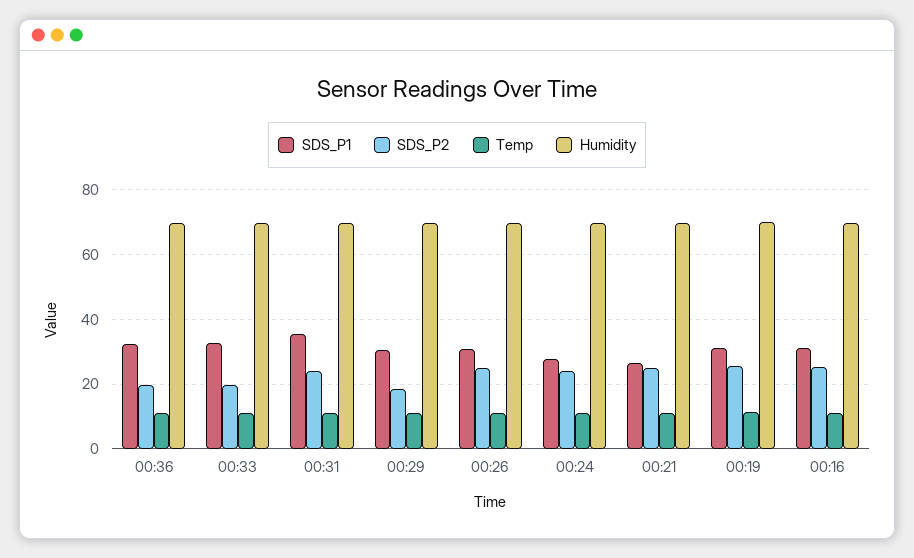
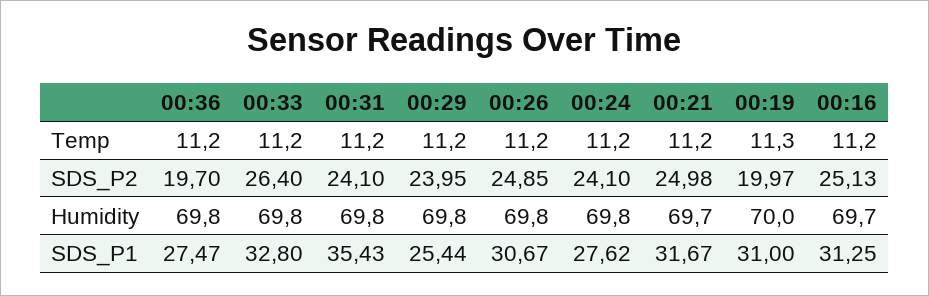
  {
    "SDS_P1": {
-     "00:36": 32,
+     "00:36": 27.47,
      "00:33": 32.8,
      "00:31": 35.43,
-     "00:29": 30,
+     "00:29": 25.44,
      "00:26": 30.67,
      "00:24": 27.62,
-     "00:21": 26,
+     "00:21": 31.67,
      "00:19": 31,
      "00:16": 31.25
    },
    "SDS_P2": {
      "00:36": 19.7,
-     "00:33": 20,
+     "00:33": 26.4,
      "00:31": 24.1,
-     "00:29": 18,
+     "00:29": 23.95,
      "00:26": 24.85,
      "00:24": 24.1,
      "00:21": 24.98,
-     "00:19": 26,
+     "00:19": 19.97,
      "00:16": 25.13
    },
    "Temp": {
      "00:36": 11.2,
      "00:33": 11.2,
      "00:31": 11.2,
      "00:29": 11.2,
      "00:26": 11.2,
      "00:24": 11.2,
      "00:21": 11.2,
      "00:19": 11.3,
      "00:16": 11.2
    },
    "Humidity": {
      "00:36": 69.8,
      "00:33": 69.8,
      "00:31": 69.8,
      "00:29": 69.8,
      "00:26": 69.8,
      "00:24": 69.8,
      "00:21": 69.7,
      "00:19": 70,
      "00:16": 69.7
    }
  }

